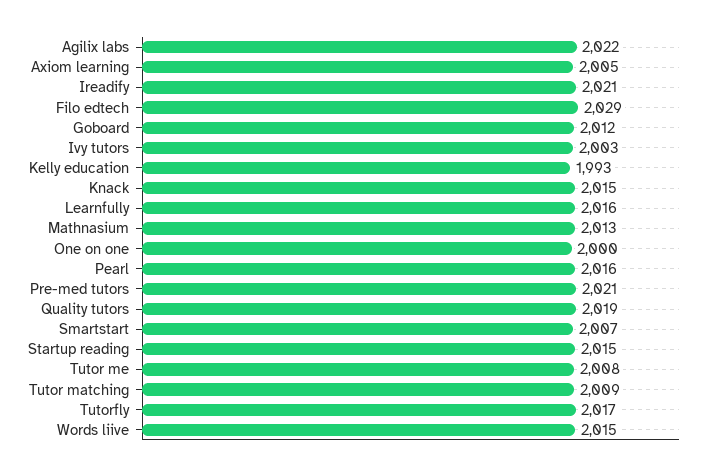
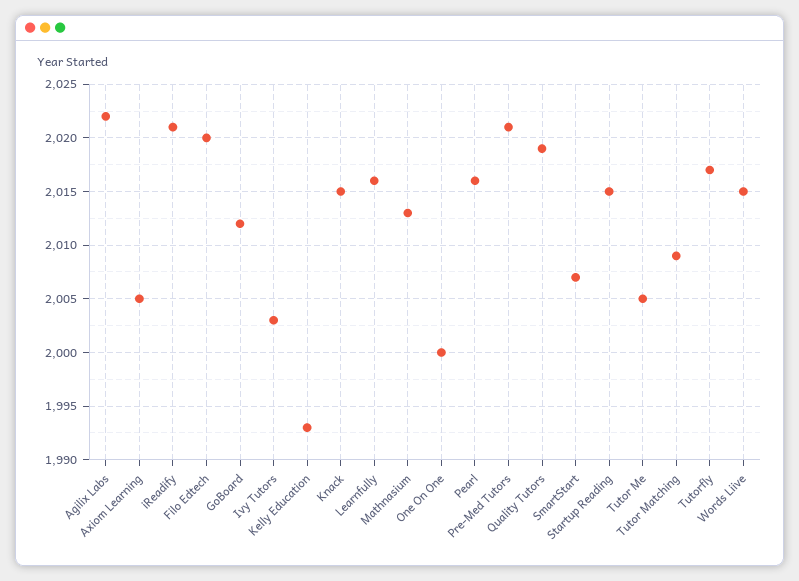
  {
    "Agilix labs": 2022,
    "Axiom learning": 2005,
    "Ireadify": 2021,
-   "Filo edtech": 2029,
+   "Filo edtech": 2020,
    "Goboard": 2012,
    "Ivy tutors": 2003,
    "Kelly education": 1993,
    "Knack": 2015,
    "Learnfully": 2016,
    "Mathnasium": 2013,
    "One on one": 2000,
    "Pearl": 2016,
    "Pre-med tutors": 2021,
    "Quality tutors": 2019,
    "Smartstart": 2007,
    "Startup reading": 2015,
-   "Tutor me": 2008,
+   "Tutor me": 2005,
    "Tutor matching": 2009,
    "Tutorfly": 2017,
    "Words liive": 2015
  }

